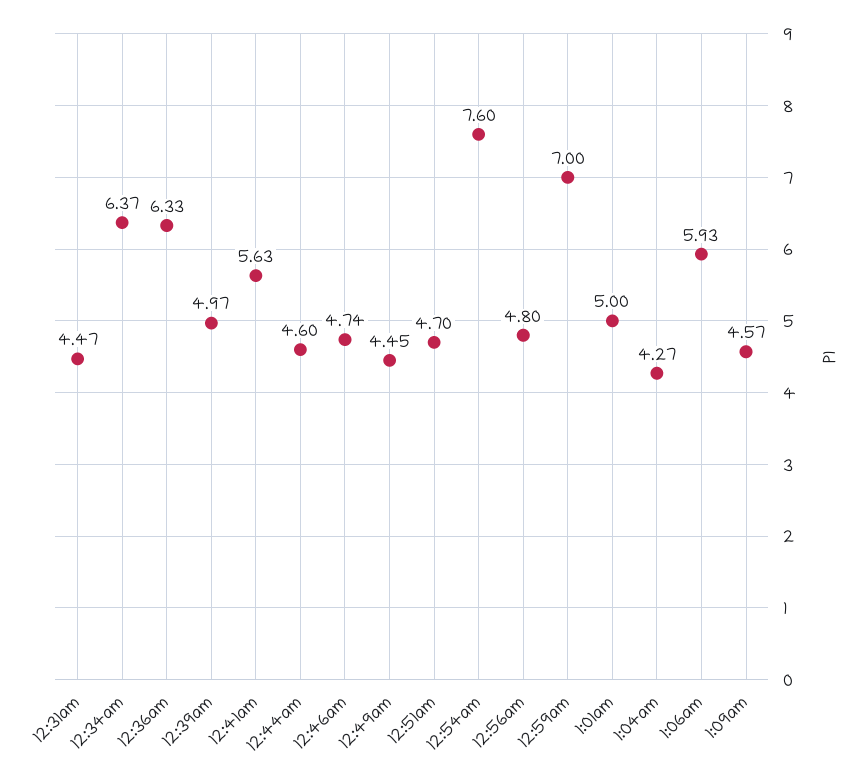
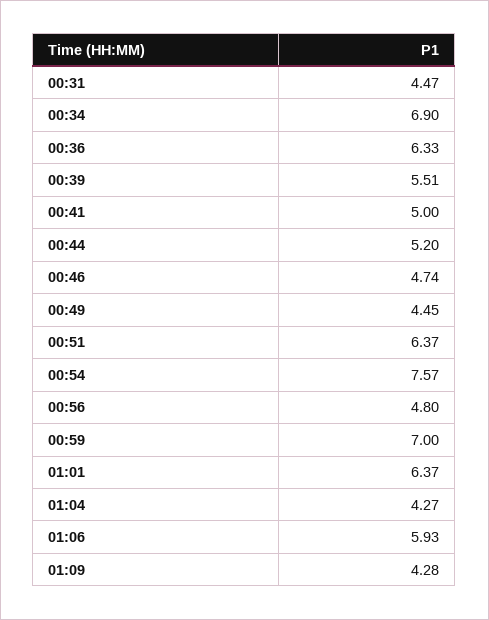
  {
    "12:31am": 4.47,
-   "12:34am": 6.37,
+   "12:34am": 6.9,
    "12:36am": 6.33,
-   "12:39am": 4.97,
+   "12:39am": 5.51,
-   "12:41am": 5.63,
+   "12:41am": 5,
-   "12:44am": 4.6,
+   "12:44am": 5.2,
    "12:46am": 4.74,
    "12:49am": 4.45,
-   "12:51am": 4.7,
+   "12:51am": 6.37,
-   "12:54am": 7.6,
+   "12:54am": 7.57,
    "12:56am": 4.8,
    "12:59am": 7,
-   "1:01am": 5,
+   "1:01am": 6.37,
    "1:04am": 4.27,
    "1:06am": 5.93,
-   "1:09am": 4.57
+   "1:09am": 4.28
  }

